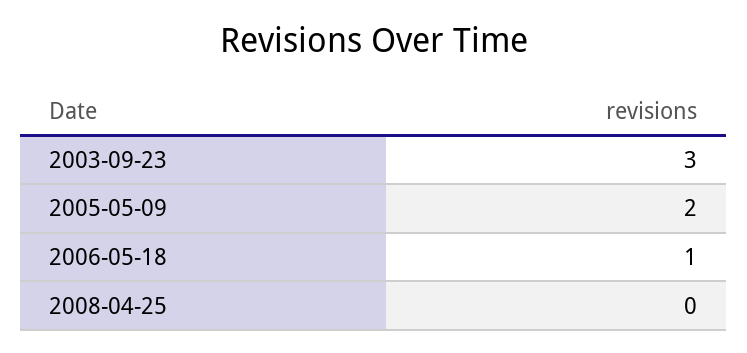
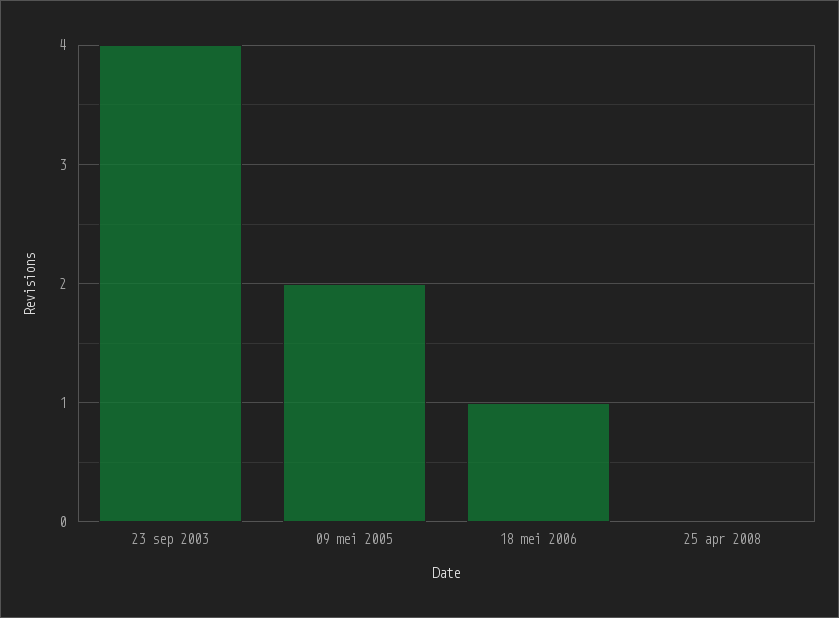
  {
-   "2003-09-23": 3,
+   "2003-09-23": 4,
    "2005-05-09": 2,
    "2006-05-18": 1,
    "2008-04-25": 0
  }

